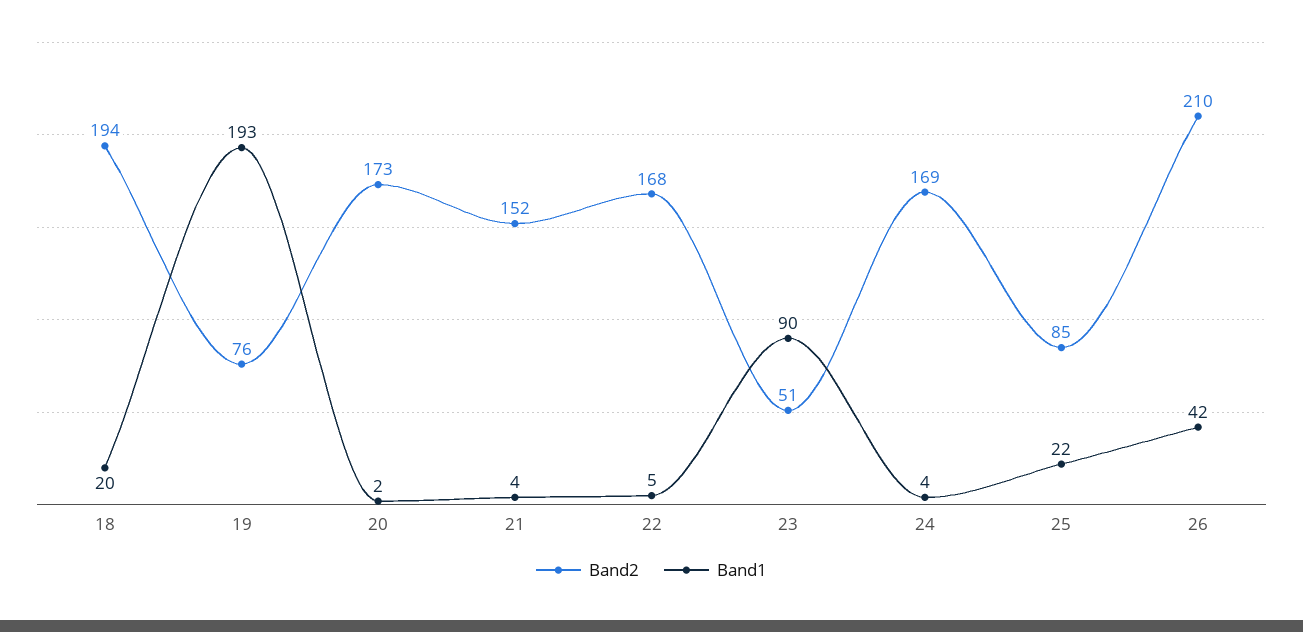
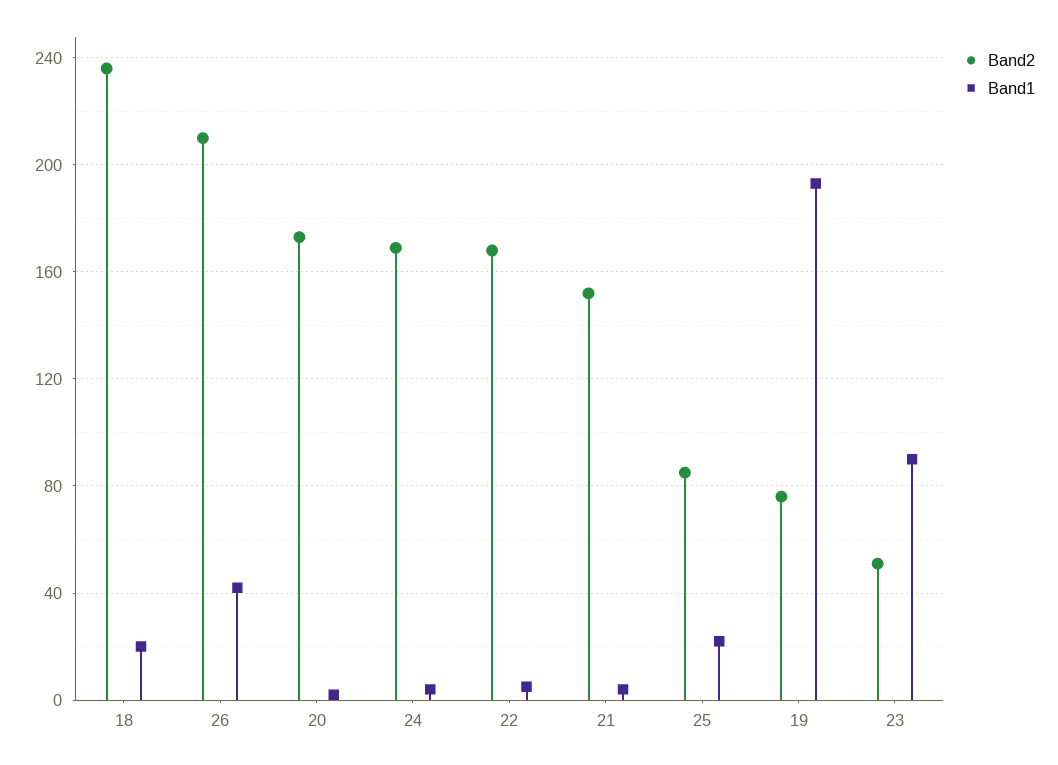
  {
    "Band2": {
-     "18": 194,
+     "18": 235,
      "19": 76,
      "20": 173,
      "21": 152,
      "22": 168,
      "23": 51,
      "24": 169,
      "25": 85,
      "26": 210
    },
    "Band1": {
      "18": 20,
      "19": 193,
      "20": 2,
      "21": 4,
      "22": 5,
      "23": 90,
      "24": 4,
      "25": 22,
      "26": 42
    }
  }

